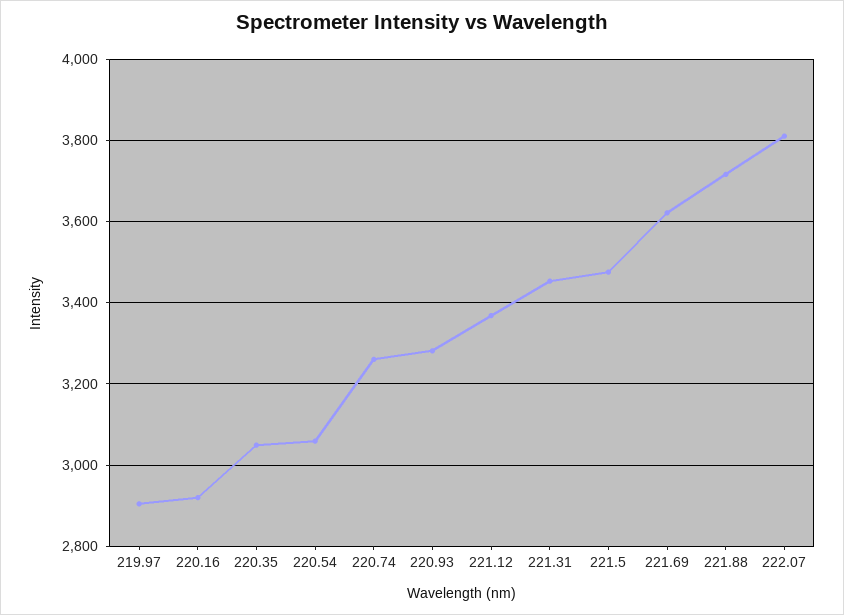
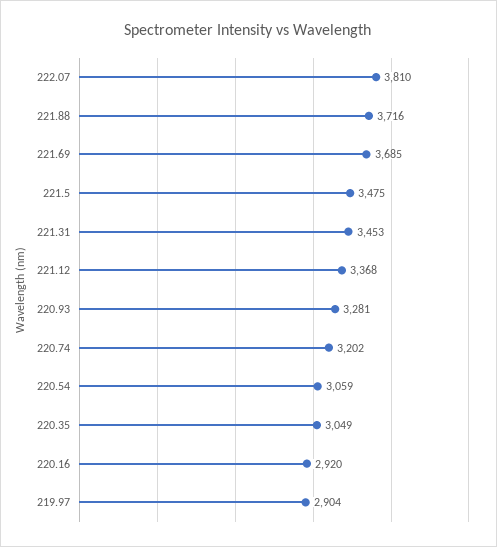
  {
    "219.97": 2904,
    "220.16": 2920,
    "220.35": 3049,
    "220.54": 3059,
-   "220.74": 3260,
+   "220.74": 3202,
    "220.93": 3281,
    "221.12": 3368,
    "221.31": 3453,
    "221.5": 3475,
-   "221.69": 3620,
+   "221.69": 3685,
    "221.88": 3716,
    "222.07": 3810
  }

